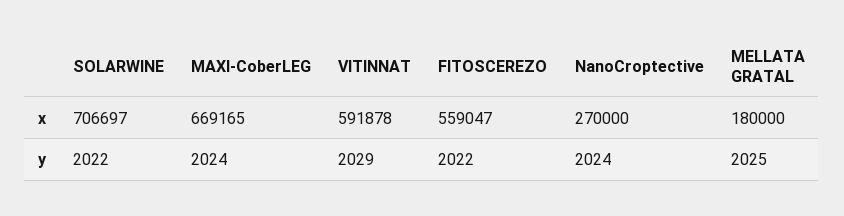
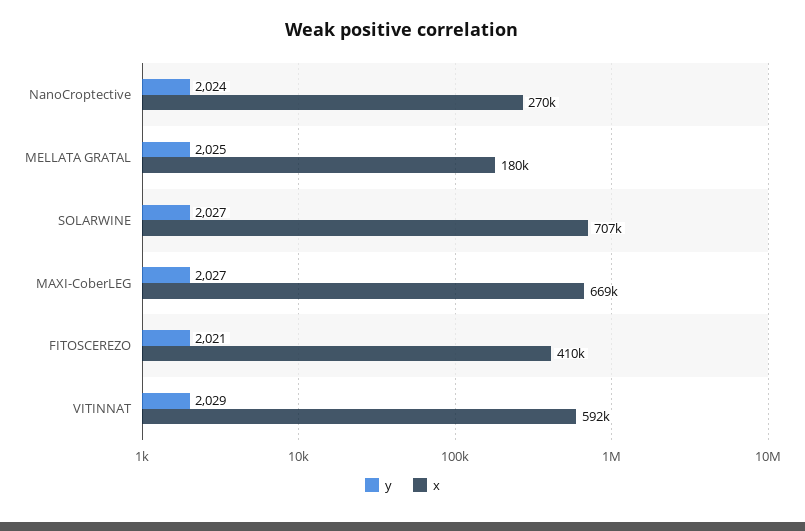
  {
    "x": {
      "SOLARWINE": 706697,
      "MAXI-CoberLEG": 669165,
      "VITINNAT": 591878,
-     "FITOSCEREZO": 559047,
+     "FITOSCEREZO": 410000,
      "NanoCroptective": 270000,
      "MELLATA GRATAL": 180000
    },
    "y": {
-     "SOLARWINE": 2022,
+     "SOLARWINE": 2027,
-     "MAXI-CoberLEG": 2024,
+     "MAXI-CoberLEG": 2027,
      "VITINNAT": 2029,
-     "FITOSCEREZO": 2022,
+     "FITOSCEREZO": 2021,
      "NanoCroptective": 2024,
      "MELLATA GRATAL": 2025
    }
  }

